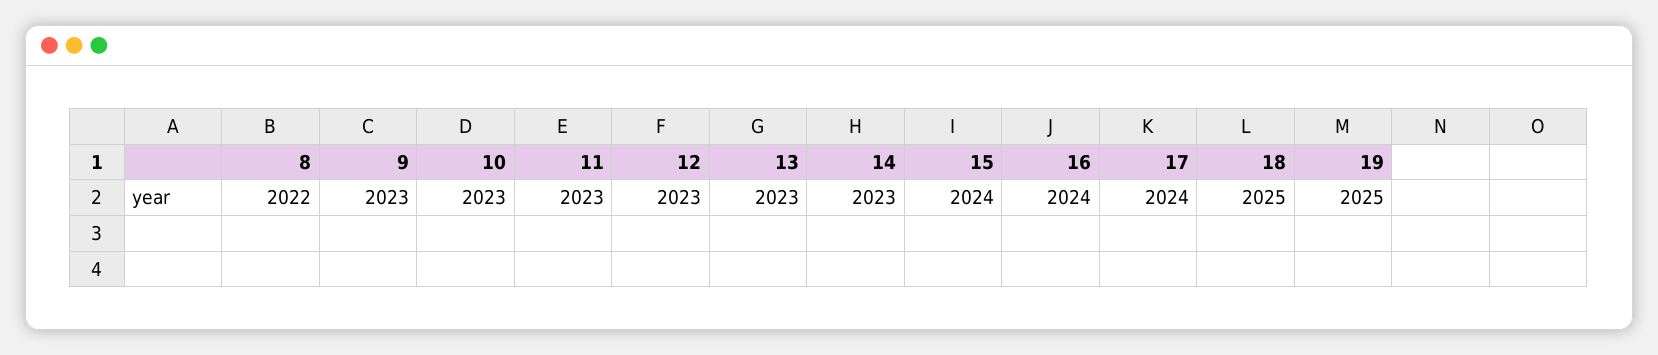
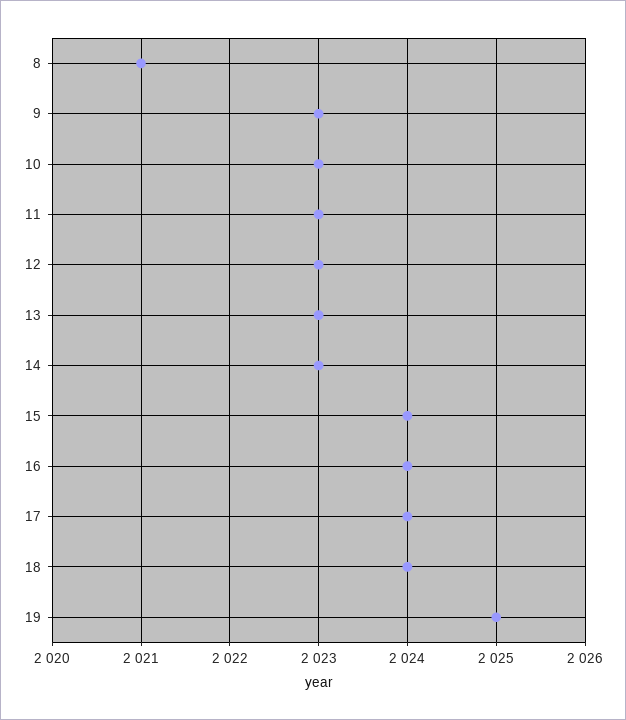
  {
-   "8": 2022,
+   "8": 2021,
    "9": 2023,
    "10": 2023,
    "11": 2023,
    "12": 2023,
    "13": 2023,
    "14": 2023,
    "15": 2024,
    "16": 2024,
    "17": 2024,
-   "18": 2025,
+   "18": 2024,
    "19": 2025
  }

